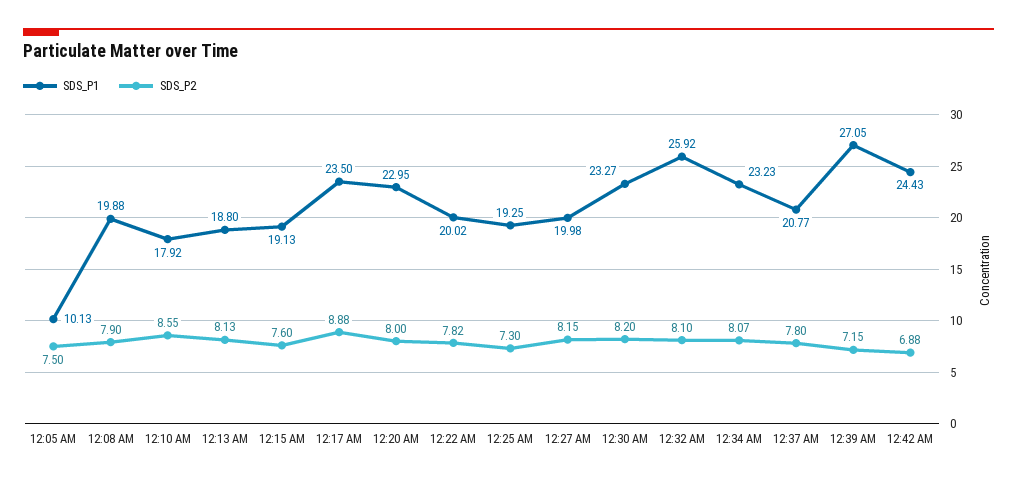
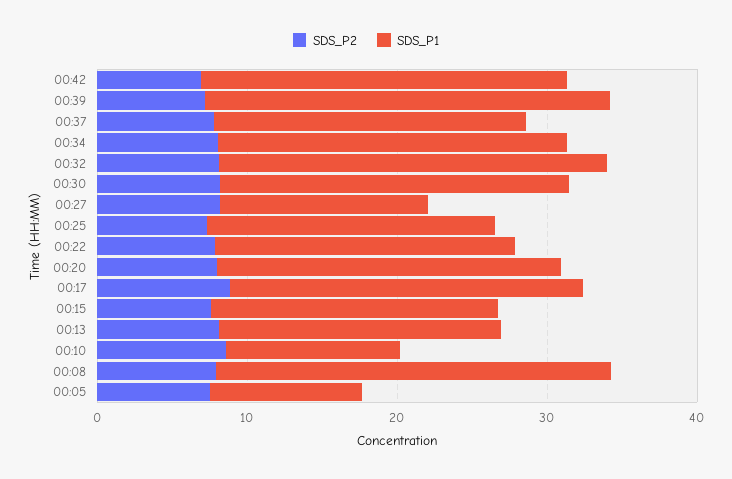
  {
    "SDS_P1": {
      "12:05 AM": 10.13,
-     "12:08 AM": 19.88,
+     "12:08 AM": 26,
-     "12:10 AM": 17.92,
+     "12:10 AM": 12,
      "12:13 AM": 18.8,
      "12:15 AM": 19.13,
      "12:17 AM": 23.5,
      "12:20 AM": 22.95,
      "12:22 AM": 20.02,
      "12:25 AM": 19.25,
-     "12:27 AM": 19.98,
+     "12:27 AM": 14,
      "12:30 AM": 23.27,
      "12:32 AM": 25.92,
      "12:34 AM": 23.23,
      "12:37 AM": 20.77,
      "12:39 AM": 27.05,
      "12:42 AM": 24.43
    },
    "SDS_P2": {
      "12:05 AM": 7.5,
      "12:08 AM": 7.9,
      "12:10 AM": 8.55,
      "12:13 AM": 8.13,
      "12:15 AM": 7.6,
      "12:17 AM": 8.88,
      "12:20 AM": 8,
      "12:22 AM": 7.82,
      "12:25 AM": 7.3,
      "12:27 AM": 8.15,
      "12:30 AM": 8.2,
      "12:32 AM": 8.1,
      "12:34 AM": 8.07,
      "12:37 AM": 7.8,
      "12:39 AM": 7.15,
      "12:42 AM": 6.88
    }
  }

